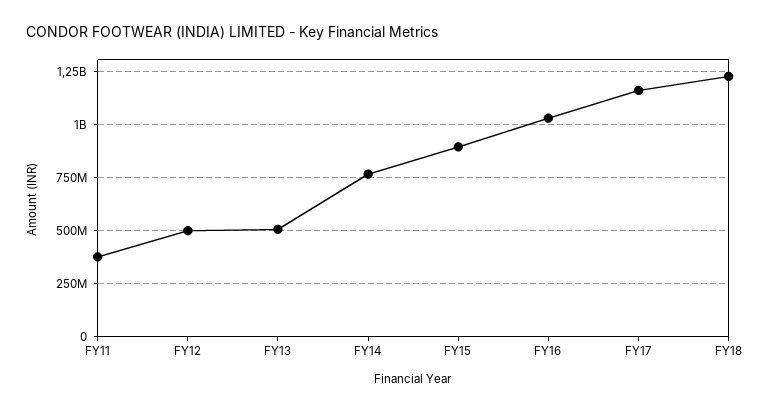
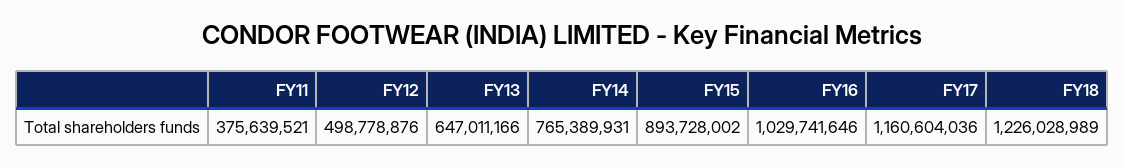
  {
    "FY11": 375639521,
    "FY12": 498778876,
-   "FY13": 500000000,
+   "FY13": 647011166,
    "FY14": 765389931,
    "FY15": 893728002,
    "FY16": 1029741646,
    "FY17": 1160604036,
    "FY18": 1226028989
  }

